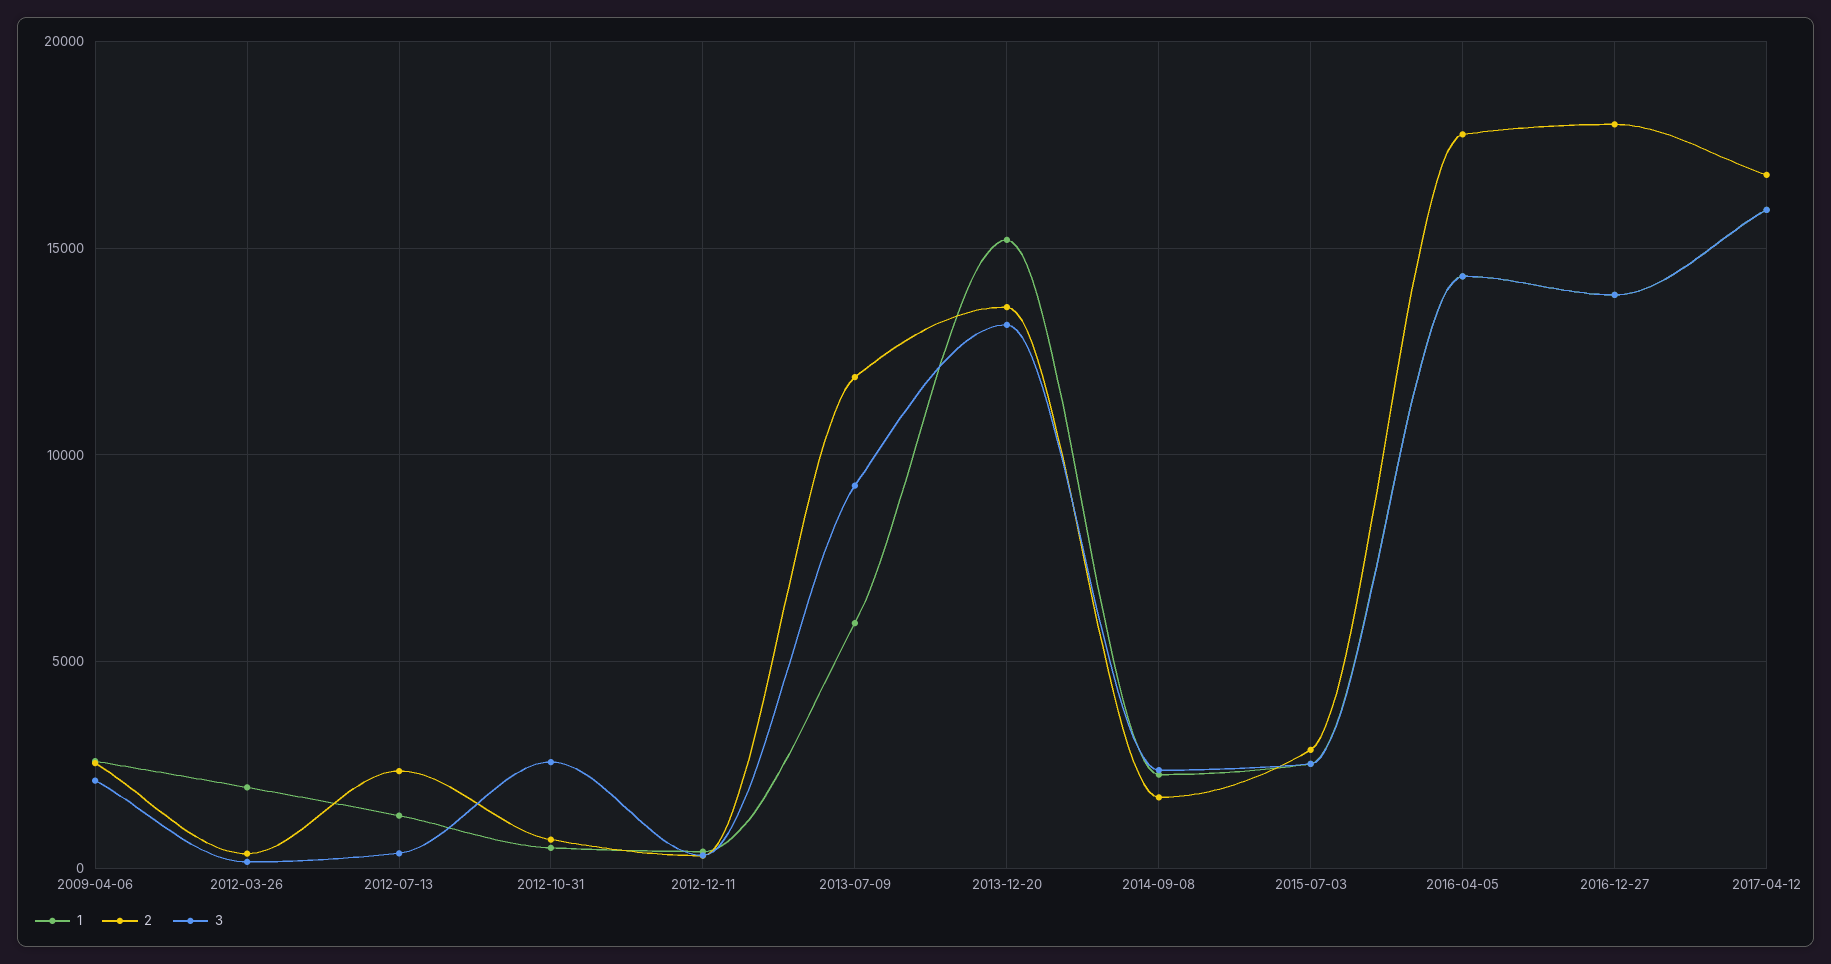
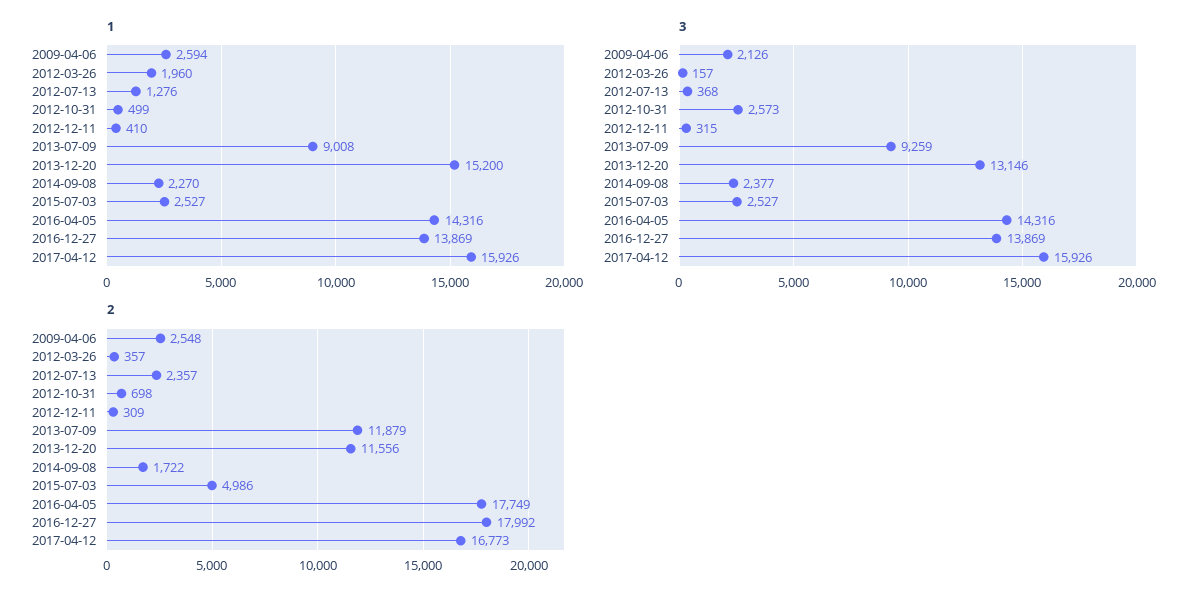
  {
    "1": {
      "2009-04-06": 2594,
      "2012-03-26": 1960,
      "2012-07-13": 1276,
      "2012-10-31": 499,
      "2012-12-11": 410,
-     "2013-07-09": 6000,
+     "2013-07-09": 9008,
      "2013-12-20": 15200,
      "2014-09-08": 2270,
      "2015-07-03": 2527,
      "2016-04-05": 14316,
      "2016-12-27": 13869,
      "2017-04-12": 15926
    },
    "2": {
      "2009-04-06": 2548,
      "2012-03-26": 357,
      "2012-07-13": 2357,
      "2012-10-31": 698,
      "2012-12-11": 309,
      "2013-07-09": 11879,
-     "2013-12-20": 13500,
+     "2013-12-20": 11556,
      "2014-09-08": 1722,
-     "2015-07-03": 3000,
+     "2015-07-03": 4986,
      "2016-04-05": 17749,
      "2016-12-27": 17992,
      "2017-04-12": 16773
    },
    "3": {
      "2009-04-06": 2126,
      "2012-03-26": 157,
      "2012-07-13": 368,
      "2012-10-31": 2573,
      "2012-12-11": 315,
      "2013-07-09": 9259,
      "2013-12-20": 13146,
      "2014-09-08": 2377,
      "2015-07-03": 2527,
      "2016-04-05": 14316,
      "2016-12-27": 13869,
      "2017-04-12": 15926
    }
  }

